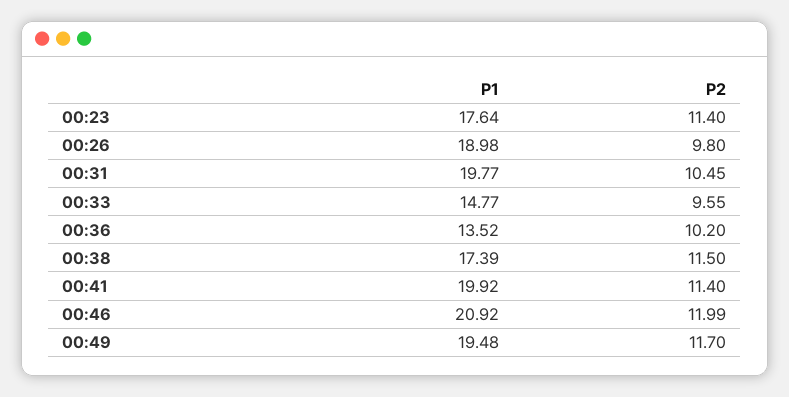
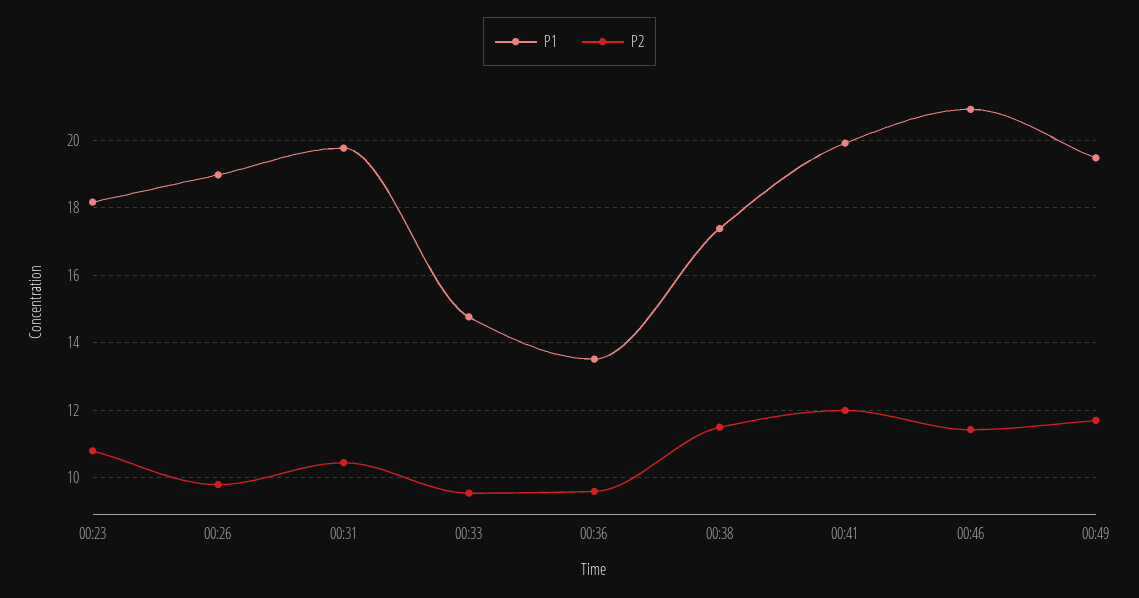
  {
    "P1": {
-     "00:23": 17.64,
+     "00:23": 18.2,
      "00:26": 18.98,
      "00:31": 19.77,
      "00:33": 14.77,
      "00:36": 13.52,
      "00:38": 17.39,
      "00:41": 19.92,
      "00:46": 20.92,
      "00:49": 19.48
    },
    "P2": {
-     "00:23": 11.4,
+     "00:23": 10.8,
      "00:26": 9.8,
      "00:31": 10.45,
      "00:33": 9.55,
-     "00:36": 10.2,
+     "00:36": 9.6,
      "00:38": 11.5,
-     "00:41": 11.4,
+     "00:41": 12,
-     "00:46": 11.99,
+     "00:46": 11.4,
      "00:49": 11.7
    }
  }

